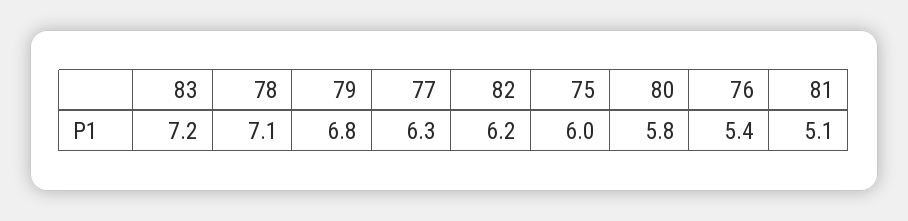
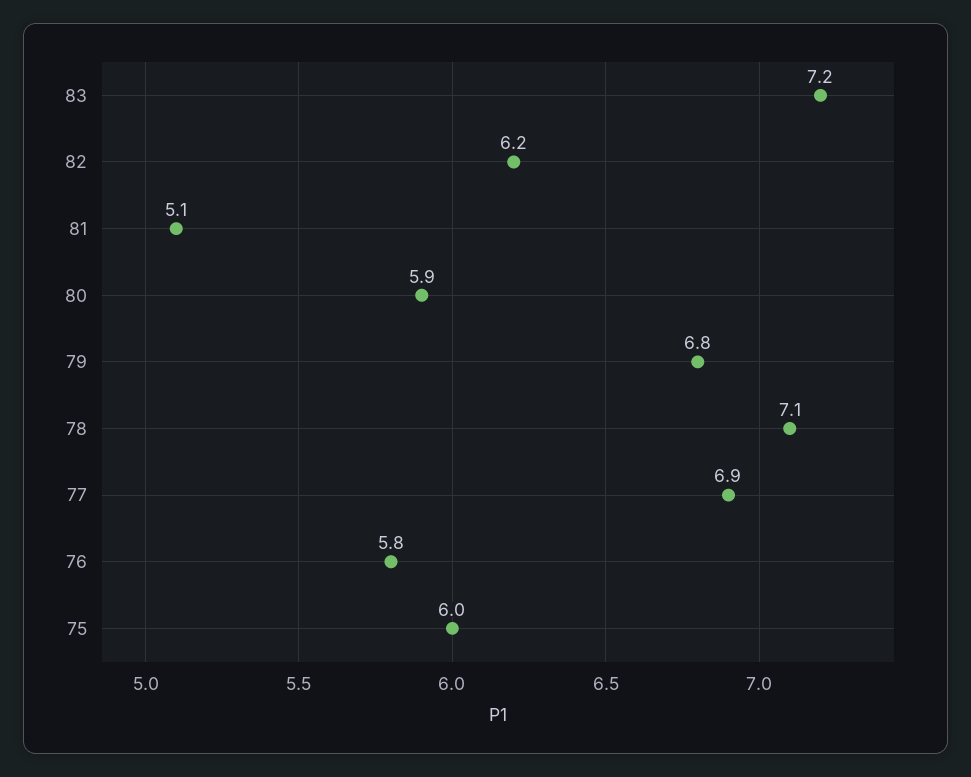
  {
    "83": 7.2,
    "78": 7.1,
    "79": 6.8,
-   "77": 6.3,
+   "77": 6.9,
    "82": 6.2,
    "75": 6,
-   "80": 5.8,
+   "80": 5.9,
-   "76": 5.4,
+   "76": 5.8,
    "81": 5.1
  }

